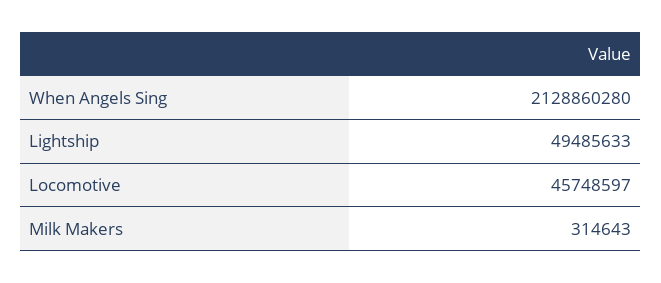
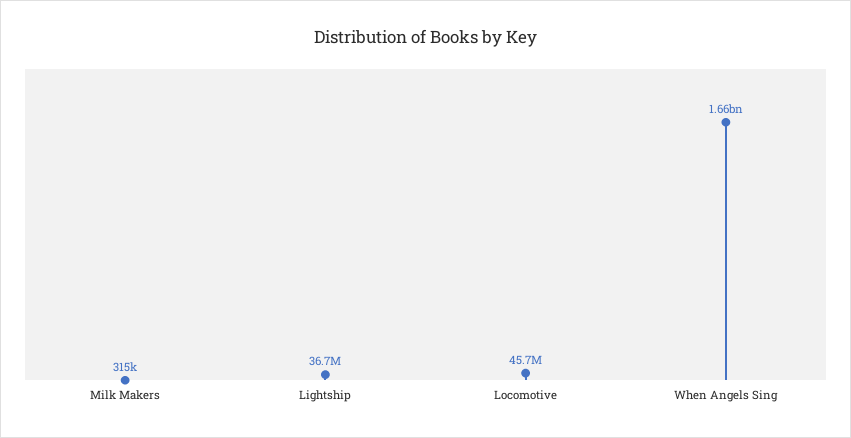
  {
-   "When Angels Sing": 2128860280,
+   "When Angels Sing": 1660000000,
-   "Lightship": 49485633,
+   "Lightship": 36700000,
    "Locomotive": 45748597,
    "Milk Makers": 314643
  }

